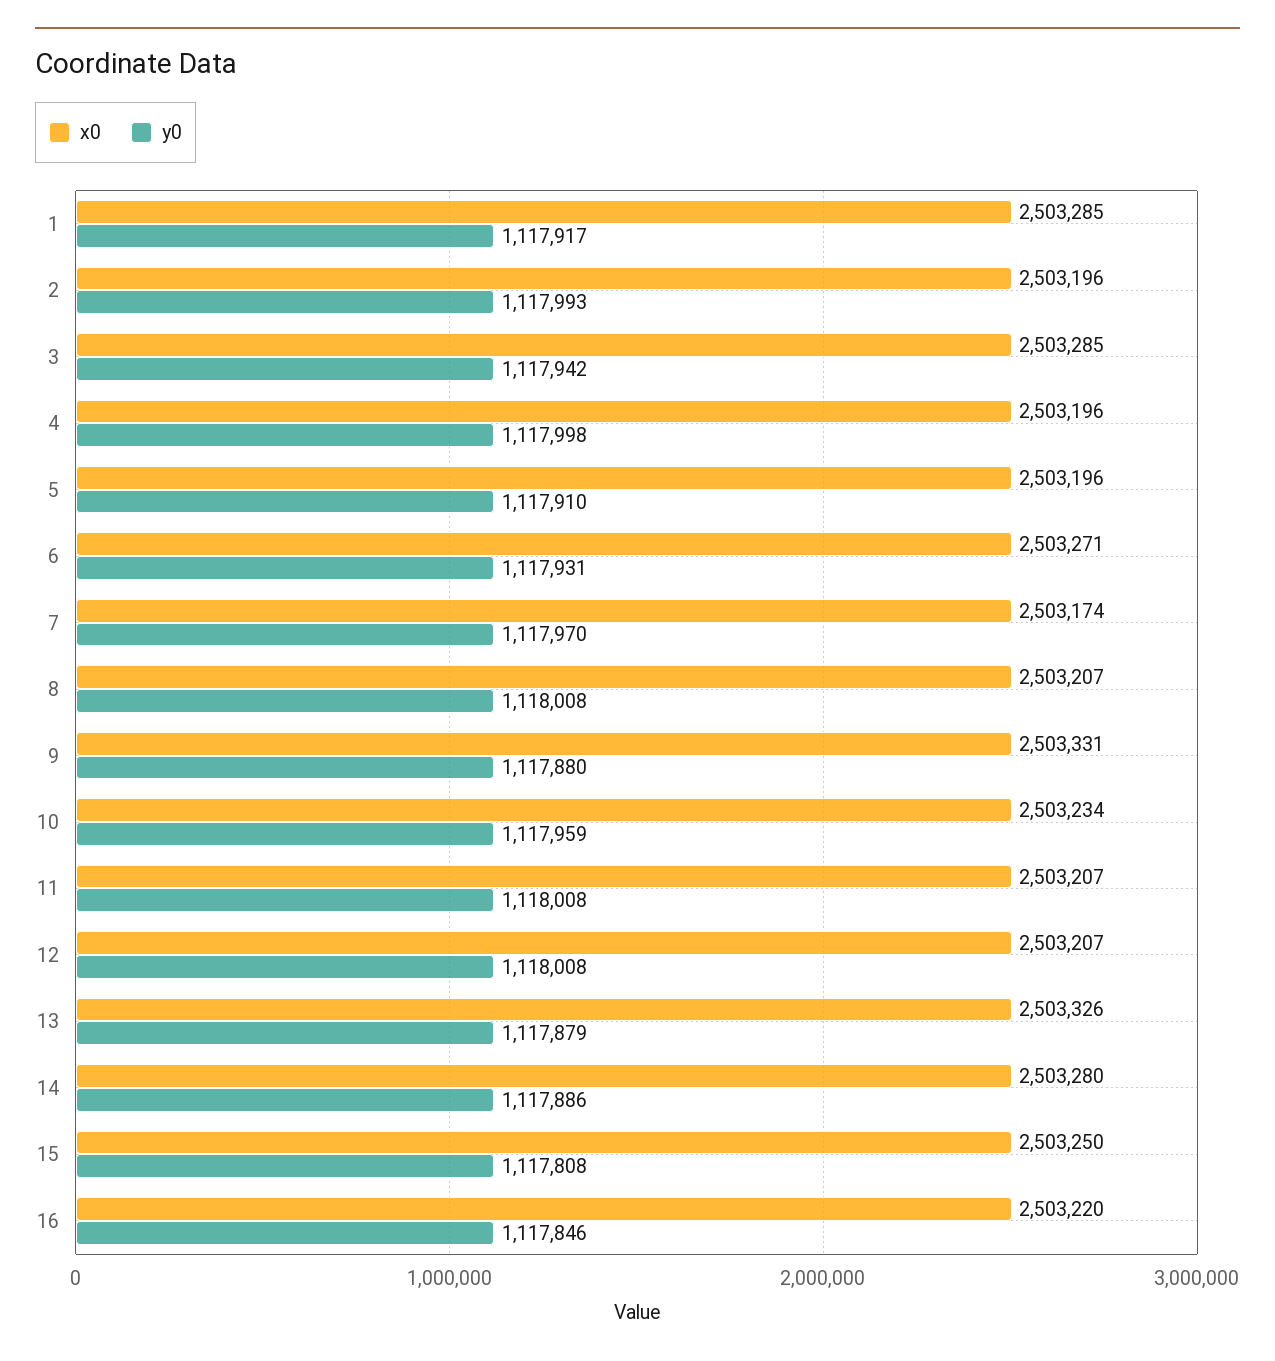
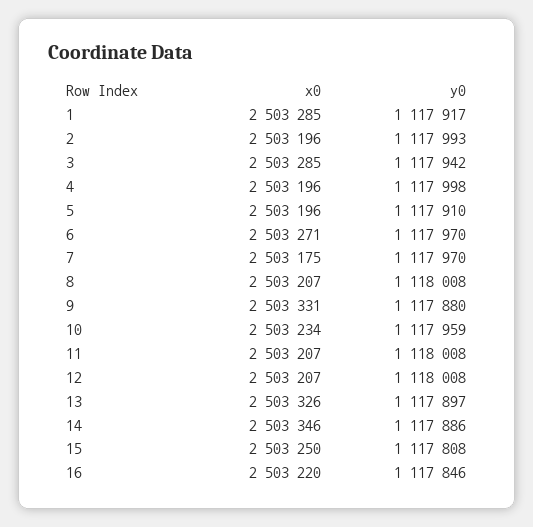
  {
    "x0": {
      "1": 2503285,
      "2": 2503196,
      "3": 2503285,
      "4": 2503196,
      "5": 2503196,
      "6": 2503271,
-     "7": 2503174,
+     "7": 2503175,
      "8": 2503207,
      "9": 2503331,
      "10": 2503234,
      "11": 2503207,
      "12": 2503207,
      "13": 2503326,
-     "14": 2503280,
+     "14": 2503346,
      "15": 2503250,
      "16": 2503220
    },
    "y0": {
      "1": 1117917,
      "2": 1117993,
      "3": 1117942,
      "4": 1117998,
      "5": 1117910,
-     "6": 1117931,
+     "6": 1117970,
      "7": 1117970,
      "8": 1118008,
      "9": 1117880,
      "10": 1117959,
      "11": 1118008,
      "12": 1118008,
-     "13": 1117879,
+     "13": 1117897,
      "14": 1117886,
      "15": 1117808,
      "16": 1117846
    }
  }

